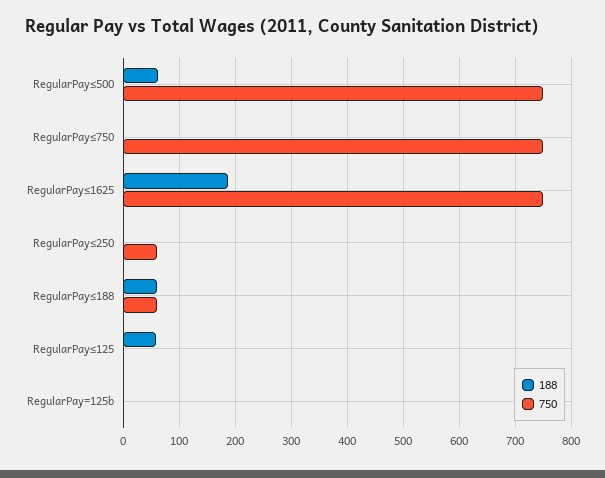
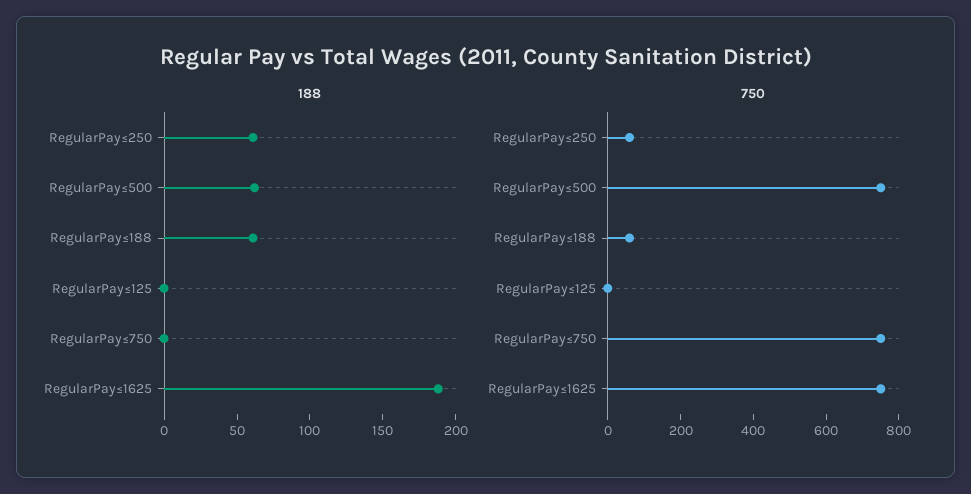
  {
    "188": {
      "RegularPay≤500": 60,
      "RegularPay≤750": 0,
      "RegularPay≤1625": 190,
-     "RegularPay≤250": 0,
+     "RegularPay≤250": 60,
      "RegularPay≤188": 60,
-     "RegularPay≤125": 60,
+     "RegularPay≤125": 0
-     "RegularPay=125b": 0
    },
    "750": {
      "RegularPay≤500": 760,
      "RegularPay≤750": 760,
      "RegularPay≤1625": 760,
      "RegularPay≤250": 60,
      "RegularPay≤188": 60,
-     "RegularPay≤125": 0,
+     "RegularPay≤125": 0
-     "RegularPay=125b": 0
    }
  }

